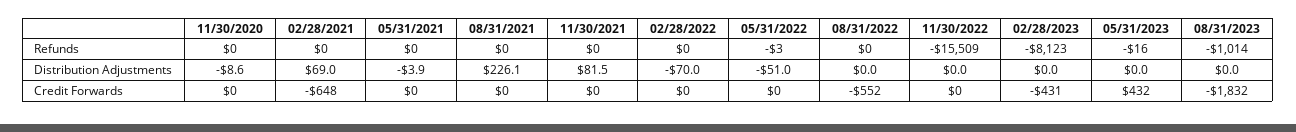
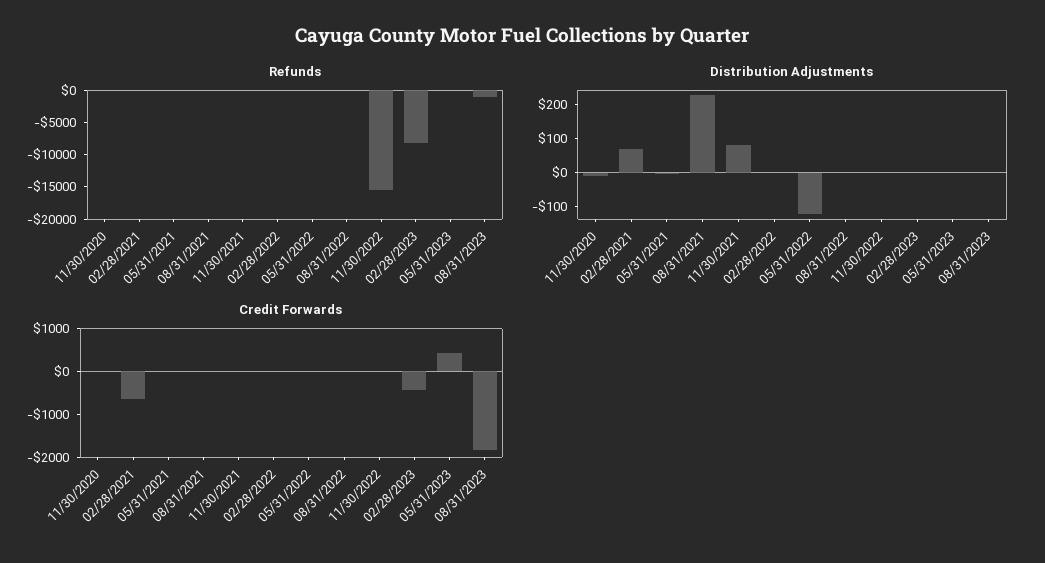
  {
    "Refunds": {
      "11/30/2020": 0,
      "02/28/2021": 0,
      "05/31/2021": 0,
      "08/31/2021": 0,
      "11/30/2021": 0,
      "02/28/2022": 0,
      "05/31/2022": -3,
      "08/31/2022": 0,
      "11/30/2022": -15509,
      "02/28/2023": -8123,
      "05/31/2023": -16,
      "08/31/2023": -1014
    },
    "Distribution Adjustments": {
      "11/30/2020": -8.6,
      "02/28/2021": 69,
      "05/31/2021": -3.9,
      "08/31/2021": 226.1,
      "11/30/2021": 81.5,
-     "02/28/2022": -70,
+     "02/28/2022": 0,
-     "05/31/2022": -51,
+     "05/31/2022": -125,
      "08/31/2022": 0,
      "11/30/2022": 0,
      "02/28/2023": 0,
      "05/31/2023": 0,
      "08/31/2023": 0
    },
    "Credit Forwards": {
      "11/30/2020": 0,
      "02/28/2021": -648,
      "05/31/2021": 0,
      "08/31/2021": 0,
      "11/30/2021": 0,
      "02/28/2022": 0,
      "05/31/2022": 0,
-     "08/31/2022": -552,
+     "08/31/2022": 0,
      "11/30/2022": 0,
      "02/28/2023": -431,
      "05/31/2023": 432,
      "08/31/2023": -1832
    }
  }

